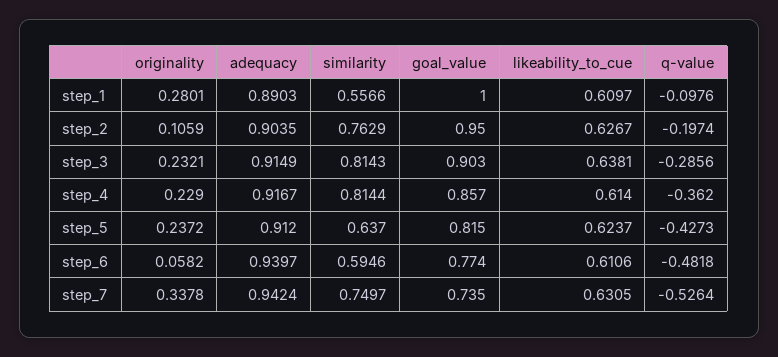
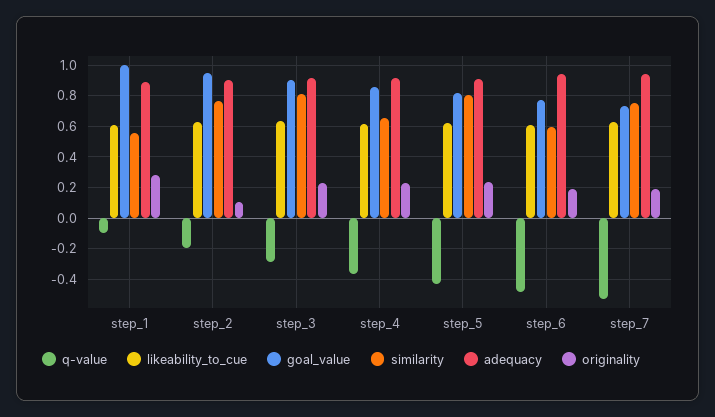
  {
    "originality": {
      "step_1": 0.2801,
      "step_2": 0.1059,
      "step_3": 0.2321,
      "step_4": 0.229,
      "step_5": 0.2372,
-     "step_6": 0.0582,
+     "step_6": 0.2,
-     "step_7": 0.3378
+     "step_7": 0.2
    },
    "adequacy": {
      "step_1": 0.8903,
      "step_2": 0.9035,
      "step_3": 0.9149,
      "step_4": 0.9167,
      "step_5": 0.912,
      "step_6": 0.9397,
      "step_7": 0.9424
    },
    "similarity": {
      "step_1": 0.5566,
      "step_2": 0.7629,
      "step_3": 0.8143,
-     "step_4": 0.8144,
+     "step_4": 0.65,
-     "step_5": 0.637,
+     "step_5": 0.8,
      "step_6": 0.5946,
      "step_7": 0.7497
    },
    "goal_value": {
      "step_1": 1,
      "step_2": 0.95,
      "step_3": 0.903,
      "step_4": 0.857,
      "step_5": 0.815,
      "step_6": 0.774,
      "step_7": 0.735
    },
    "likeability_to_cue": {
      "step_1": 0.6097,
      "step_2": 0.6267,
      "step_3": 0.6381,
      "step_4": 0.614,
      "step_5": 0.6237,
      "step_6": 0.6106,
      "step_7": 0.6305
    },
    "q-value": {
      "step_1": -0.0976,
      "step_2": -0.1974,
      "step_3": -0.2856,
      "step_4": -0.362,
      "step_5": -0.4273,
      "step_6": -0.4818,
      "step_7": -0.5264
    }
  }

